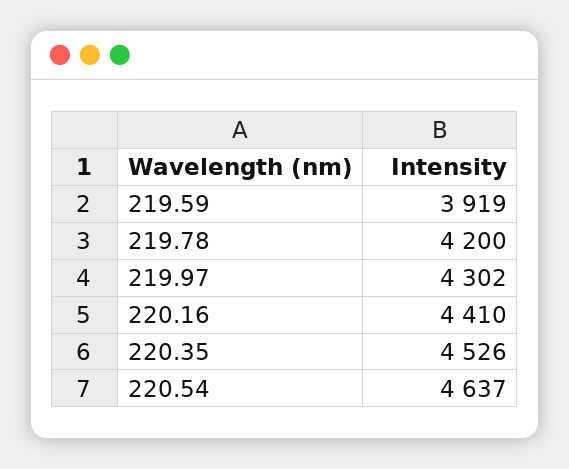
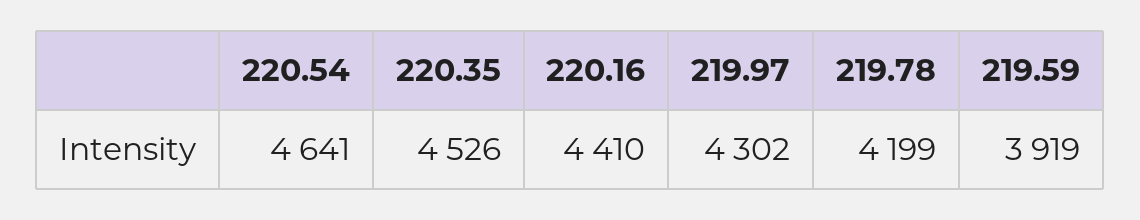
  {
    "219.59": 3919,
-   "219.78": 4200,
+   "219.78": 4199,
    "219.97": 4302,
    "220.16": 4410,
    "220.35": 4526,
-   "220.54": 4637
+   "220.54": 4641
  }

